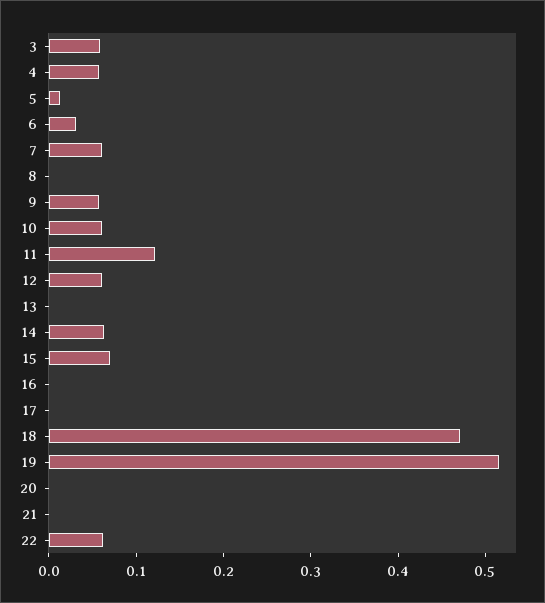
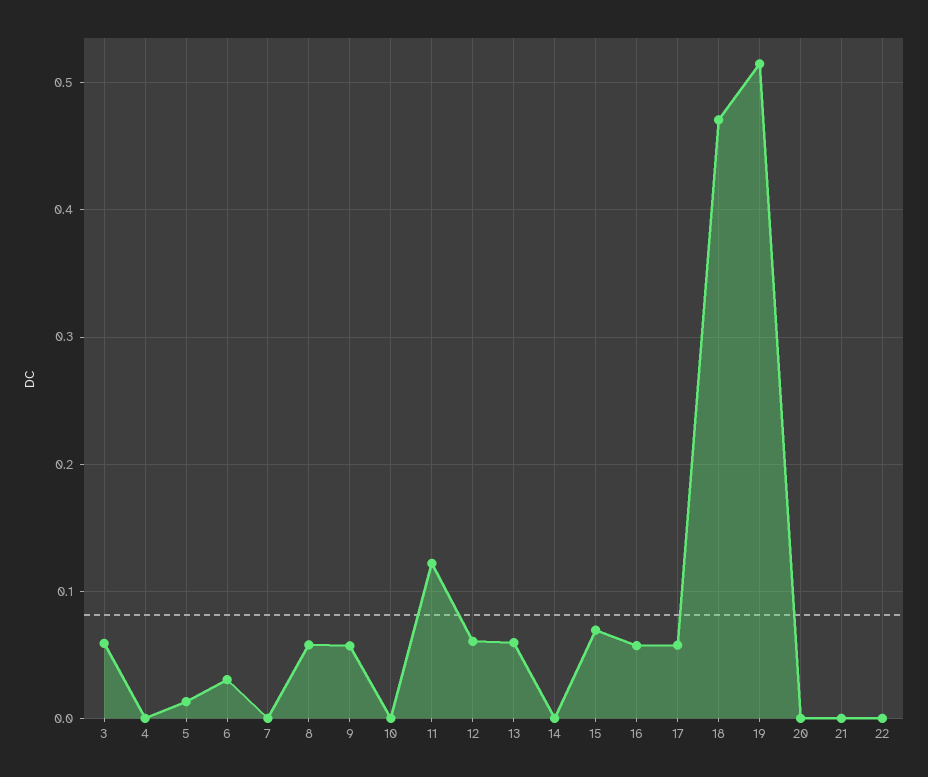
  {
    "3": 0.06,
-   "4": 0.06,
+   "4": 0,
    "5": 0.01,
    "6": 0.03,
-   "7": 0.06,
+   "7": 0,
-   "8": 0,
+   "8": 0.06,
    "9": 0.06,
-   "10": 0.06,
+   "10": 0,
    "11": 0.12,
    "12": 0.06,
-   "13": 0,
+   "13": 0.06,
-   "14": 0.06,
+   "14": 0,
    "15": 0.07,
-   "16": 0,
+   "16": 0.06,
-   "17": 0,
+   "17": 0.06,
    "18": 0.47,
    "19": 0.51,
    "20": 0,
    "21": 0,
-   "22": 0.06
+   "22": 0
  }

